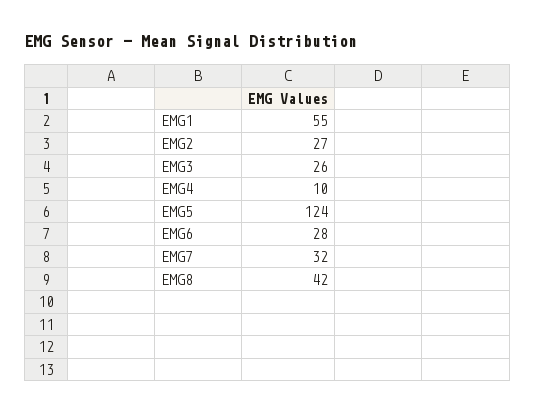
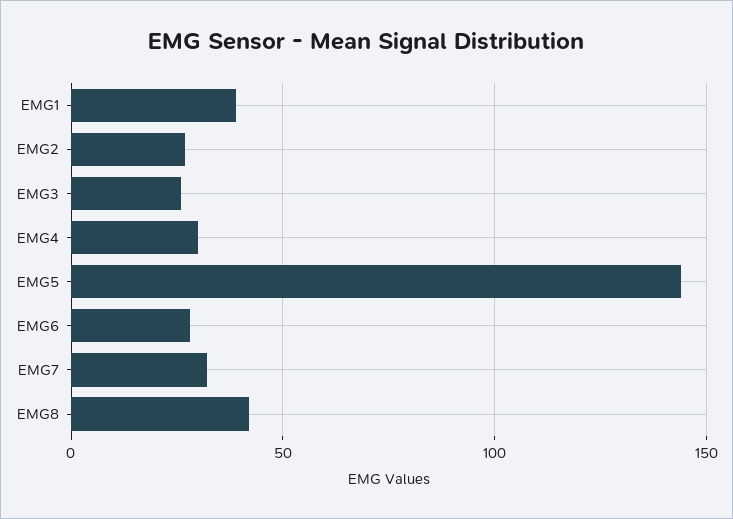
  {
-   "EMG1": 55,
+   "EMG1": 40,
    "EMG2": 27,
    "EMG3": 26,
-   "EMG4": 10,
+   "EMG4": 30,
-   "EMG5": 124,
+   "EMG5": 145,
    "EMG6": 28,
    "EMG7": 32,
    "EMG8": 42
  }

